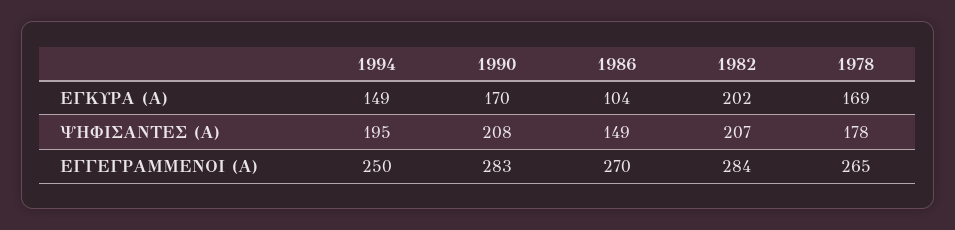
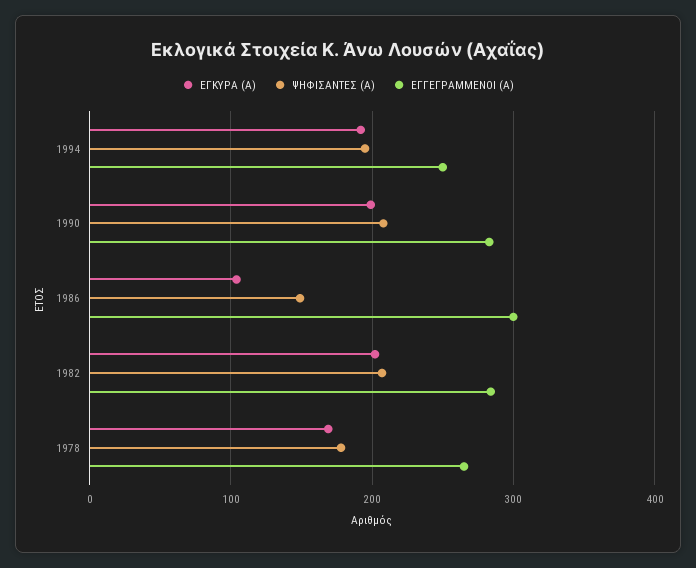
  {
    "ΕΓΚΥΡΑ (Α)": {
-     "1994": 149,
+     "1994": 190,
-     "1990": 170,
+     "1990": 200,
      "1986": 104,
      "1982": 202,
      "1978": 169
    },
    "ΨΗΦΙΣΑΝΤΕΣ (Α)": {
      "1994": 195,
      "1990": 208,
      "1986": 149,
      "1982": 207,
      "1978": 178
    },
    "ΕΓΓΕΓΡΑΜΜΕΝΟΙ (Α)": {
      "1994": 250,
      "1990": 283,
-     "1986": 270,
+     "1986": 300,
      "1982": 284,
      "1978": 265
    }
  }

